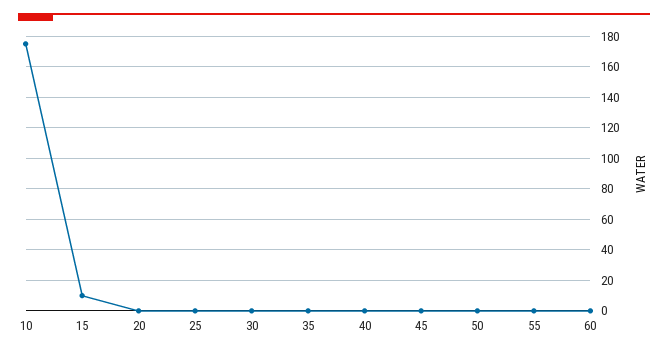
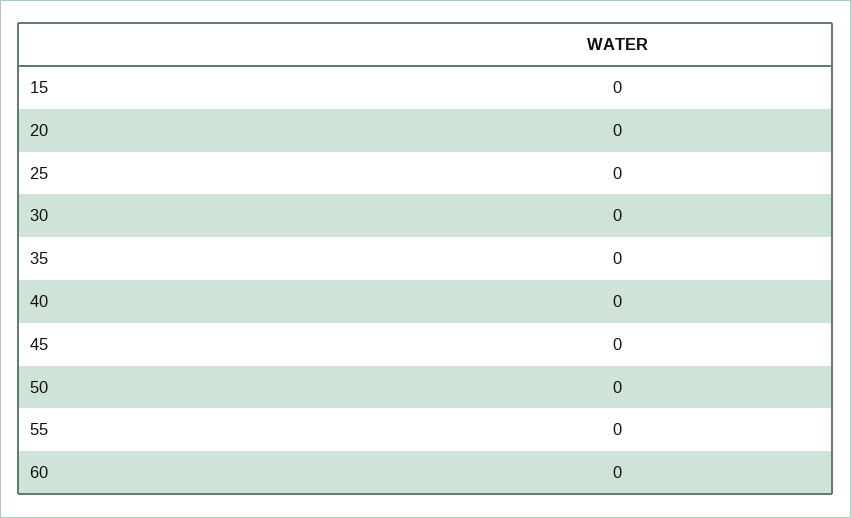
  {
-   "10": 175,
-   "15": 10,
+   "15": 0,
    "20": 0,
    "25": 0,
    "30": 0,
    "35": 0,
    "40": 0,
    "45": 0,
    "50": 0,
    "55": 0,
    "60": 0
  }

